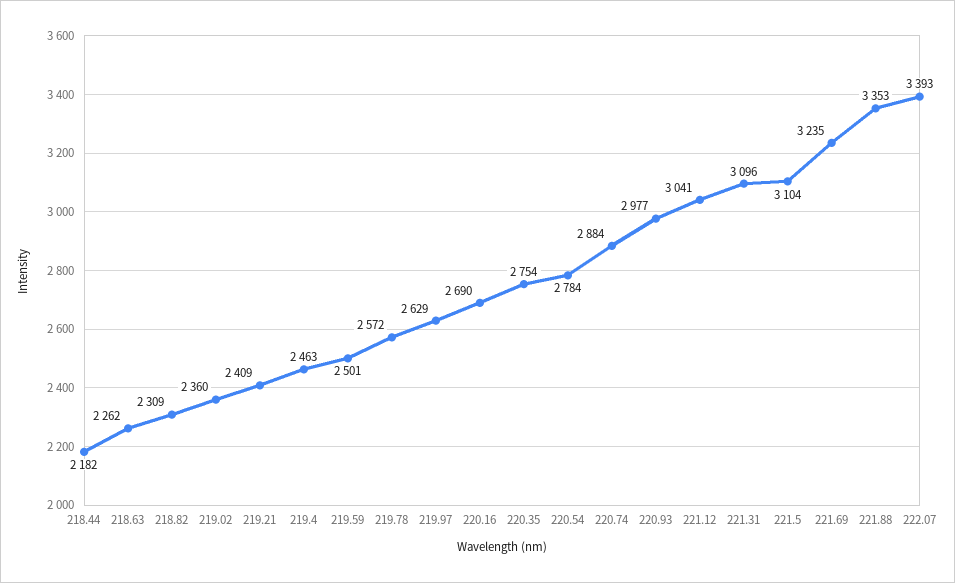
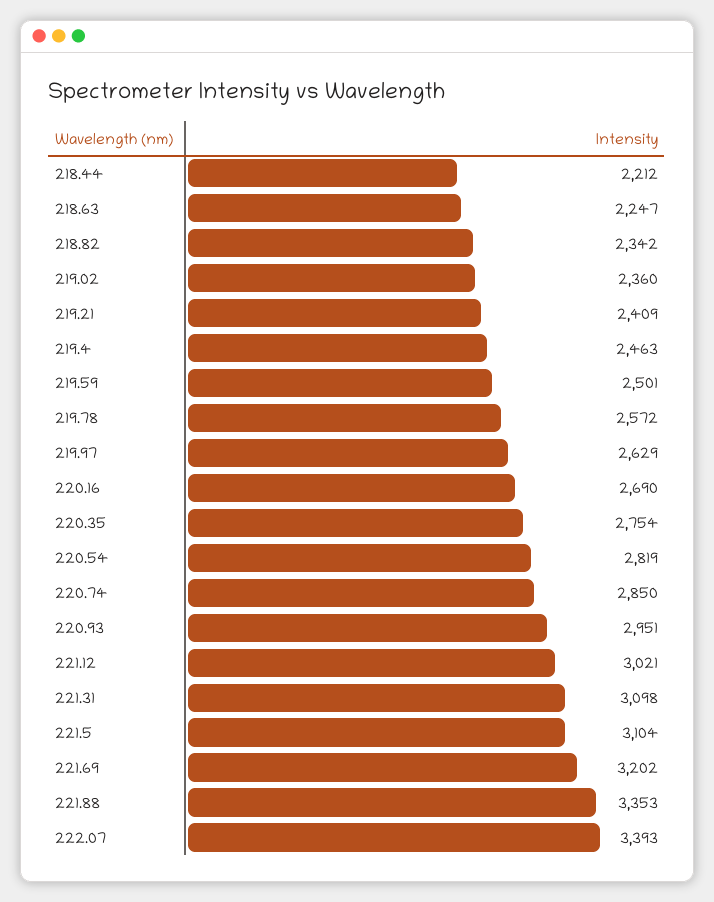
  {
-   "218.44": 2182,
+   "218.44": 2212,
-   "218.63": 2262,
+   "218.63": 2247,
-   "218.82": 2309,
+   "218.82": 2342,
    "219.02": 2360,
    "219.21": 2409,
    "219.4": 2463,
    "219.59": 2501,
    "219.78": 2572,
    "219.97": 2629,
    "220.16": 2690,
    "220.35": 2754,
-   "220.54": 2784,
+   "220.54": 2819,
-   "220.74": 2884,
+   "220.74": 2850,
-   "220.93": 2977,
+   "220.93": 2951,
-   "221.12": 3041,
+   "221.12": 3021,
-   "221.31": 3096,
+   "221.31": 3098,
    "221.5": 3104,
-   "221.69": 3235,
+   "221.69": 3202,
    "221.88": 3353,
    "222.07": 3393
  }

